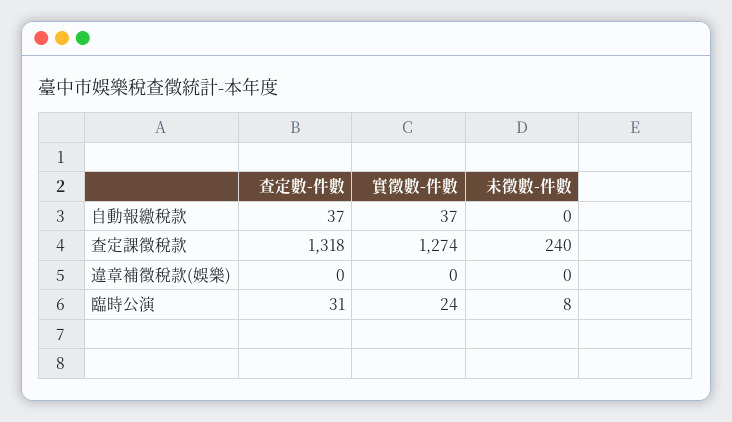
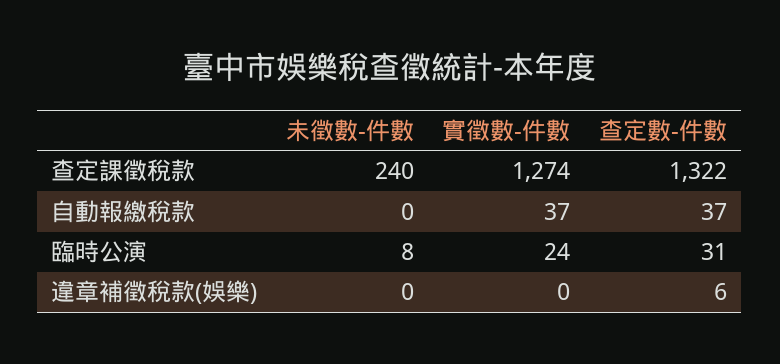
  {
    "查定數-件數": {
      "自動報繳稅款": 37,
-     "查定課徵稅款": 1318,
+     "查定課徵稅款": 1322,
-     "違章補徵稅款(娛樂)": 0,
+     "違章補徵稅款(娛樂)": 6,
      "臨時公演": 31
    },
    "實徵數-件數": {
      "自動報繳稅款": 37,
      "查定課徵稅款": 1274,
      "違章補徵稅款(娛樂)": 0,
      "臨時公演": 24
    },
    "未徵數-件數": {
      "自動報繳稅款": 0,
      "查定課徵稅款": 240,
      "違章補徵稅款(娛樂)": 0,
      "臨時公演": 8
    }
  }

